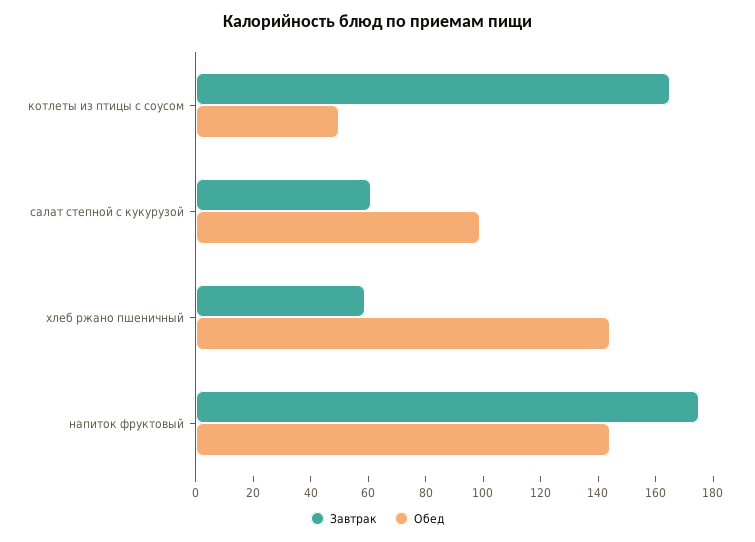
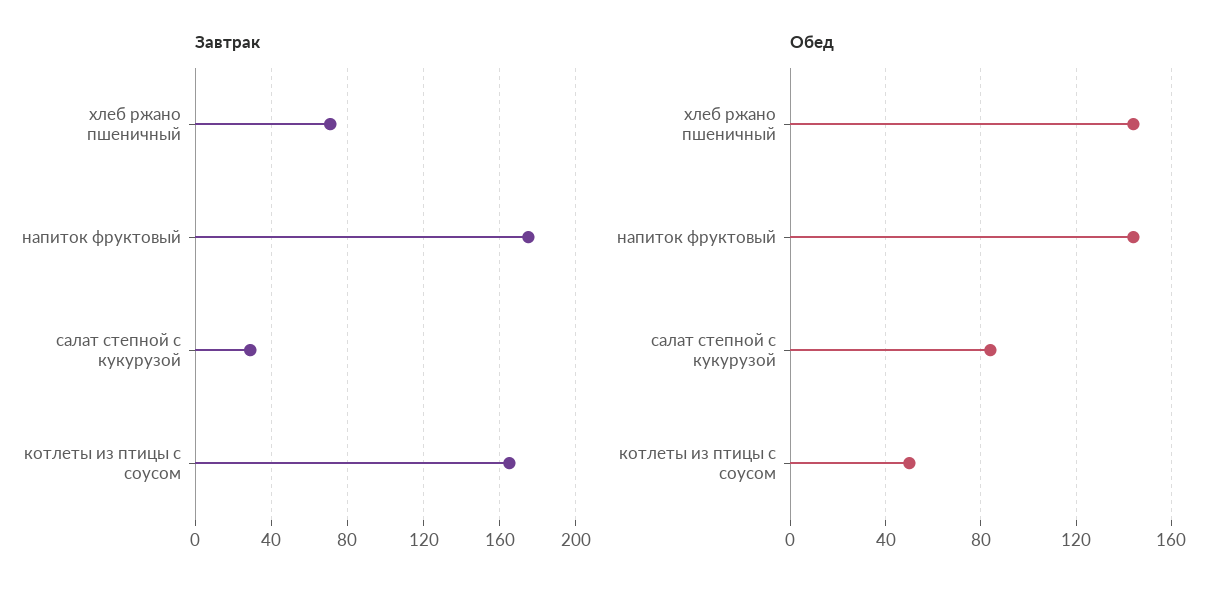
  {
    "Завтрак": {
      "котлеты из птицы с соусом": 165,
-     "салат степной с кукурузой": 60,
+     "салат степной с кукурузой": 30,
-     "хлеб ржано пшеничный": 60,
+     "хлеб ржано пшеничный": 70,
      "напиток фруктовый": 175
    },
    "Обед": {
      "котлеты из птицы с соусом": 50,
-     "салат степной с кукурузой": 100,
+     "салат степной с кукурузой": 85,
      "хлеб ржано пшеничный": 145,
      "напиток фруктовый": 145
    }
  }

